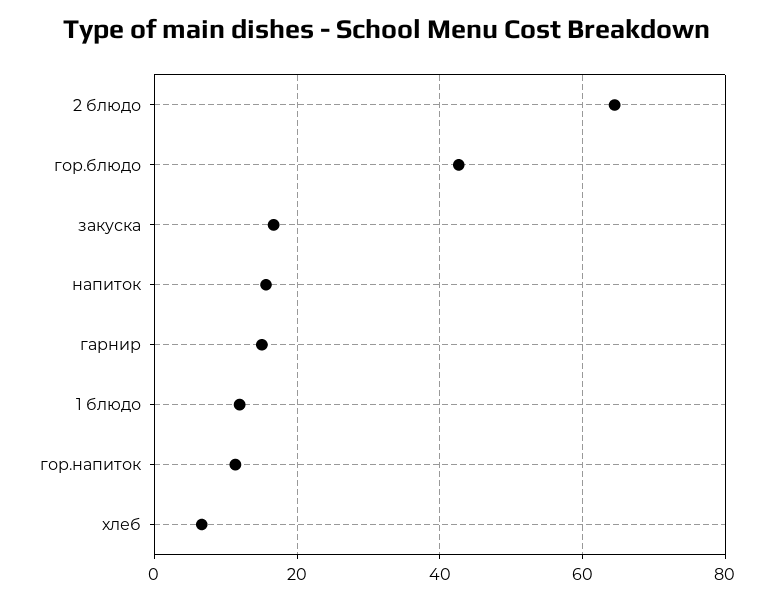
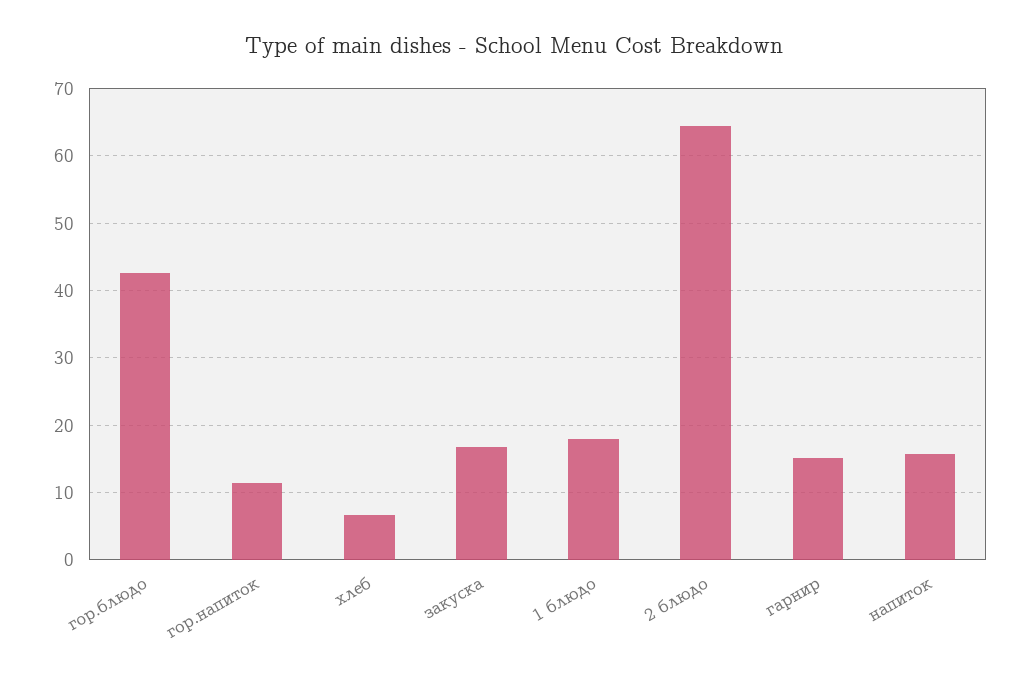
  {
    "2 блюдо": 64,
    "гор.блюдо": 43,
    "закуска": 17,
    "напиток": 16,
    "гарнир": 15,
-   "1 блюдо": 12,
+   "1 блюдо": 18,
    "гор.напиток": 11,
    "хлеб": 7
  }

